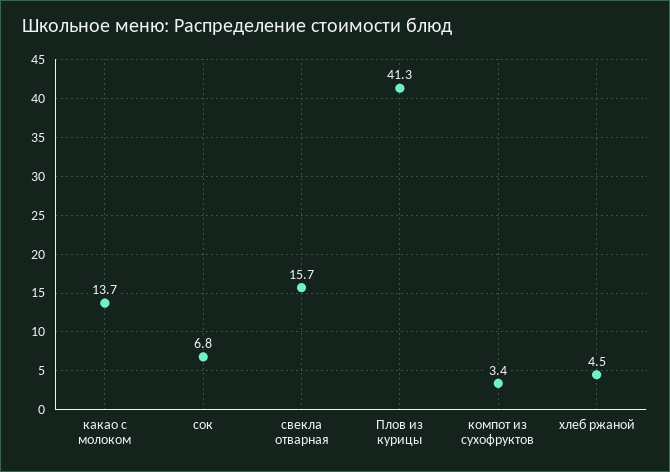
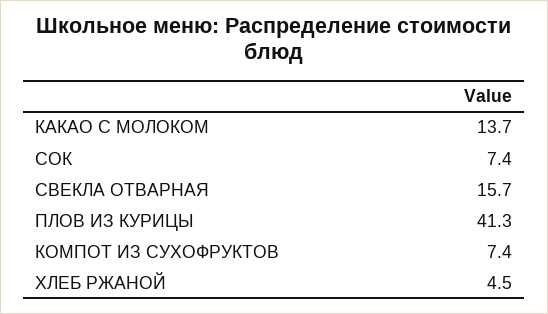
  {
    "какао с молоком": 13.7,
-   "сок": 6.8,
+   "сок": 7.4,
    "свекла отварная": 15.7,
    "Плов из курицы": 41.3,
-   "компот из сухофруктов": 3.4,
+   "компот из сухофруктов": 7.4,
    "хлеб ржаной": 4.5
  }

